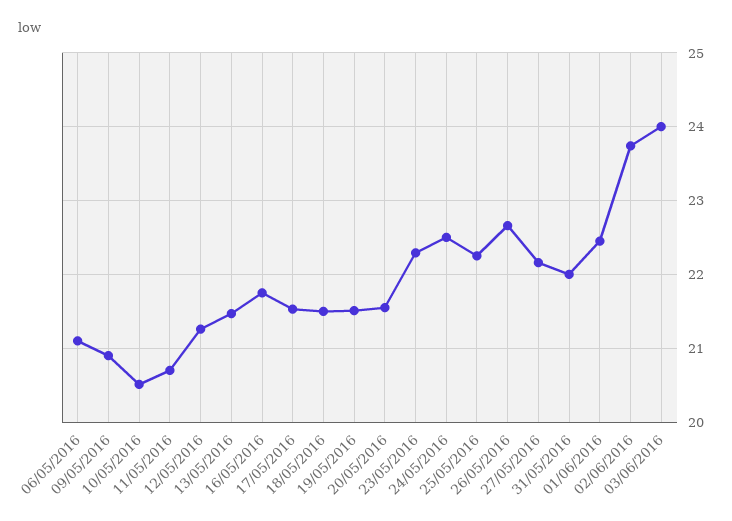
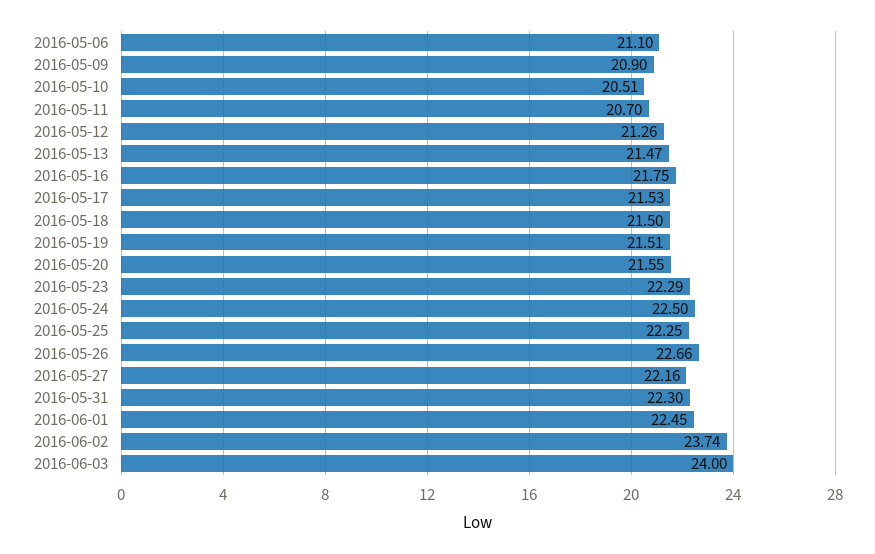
  {
    "06/05/2016": 21.1,
    "09/05/2016": 20.9,
    "10/05/2016": 20.51,
    "11/05/2016": 20.7,
    "12/05/2016": 21.26,
    "13/05/2016": 21.47,
    "16/05/2016": 21.75,
    "17/05/2016": 21.53,
    "18/05/2016": 21.5,
    "19/05/2016": 21.51,
    "20/05/2016": 21.55,
    "23/05/2016": 22.29,
    "24/05/2016": 22.5,
    "25/05/2016": 22.25,
    "26/05/2016": 22.66,
    "27/05/2016": 22.16,
-   "31/05/2016": 22,
+   "31/05/2016": 22.3,
    "01/06/2016": 22.45,
    "02/06/2016": 23.74,
    "03/06/2016": 24
  }

